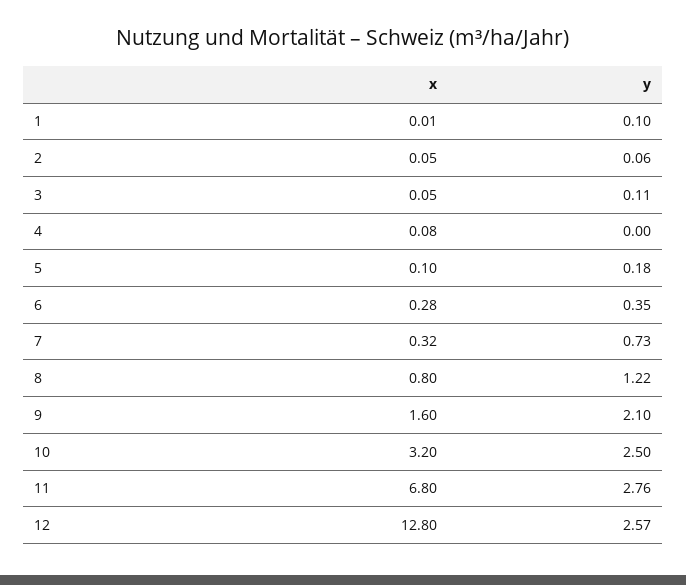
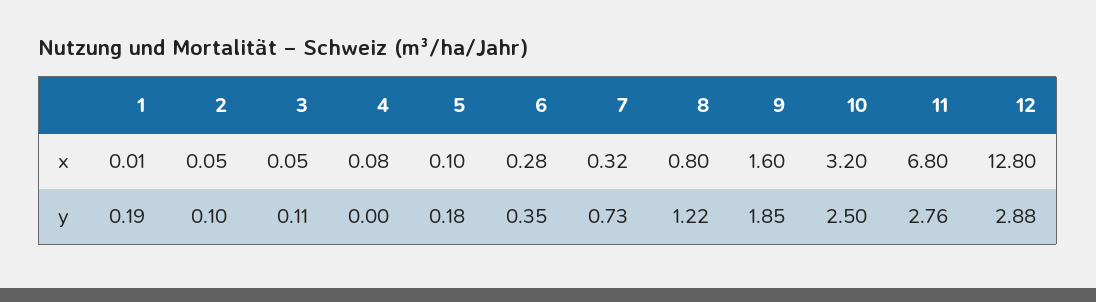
  {
    "x": {
      "1": 0.01,
      "2": 0.05,
      "3": 0.05,
      "4": 0.08,
      "5": 0.1,
      "6": 0.28,
      "7": 0.32,
      "8": 0.8,
      "9": 1.6,
      "10": 3.2,
      "11": 6.8,
      "12": 12.8
    },
    "y": {
-     "1": 0.1,
+     "1": 0.19,
-     "2": 0.06,
+     "2": 0.1,
      "3": 0.11,
      "4": 0,
      "5": 0.18,
      "6": 0.35,
      "7": 0.73,
      "8": 1.22,
-     "9": 2.1,
+     "9": 1.85,
      "10": 2.5,
      "11": 2.76,
-     "12": 2.57
+     "12": 2.88
    }
  }

